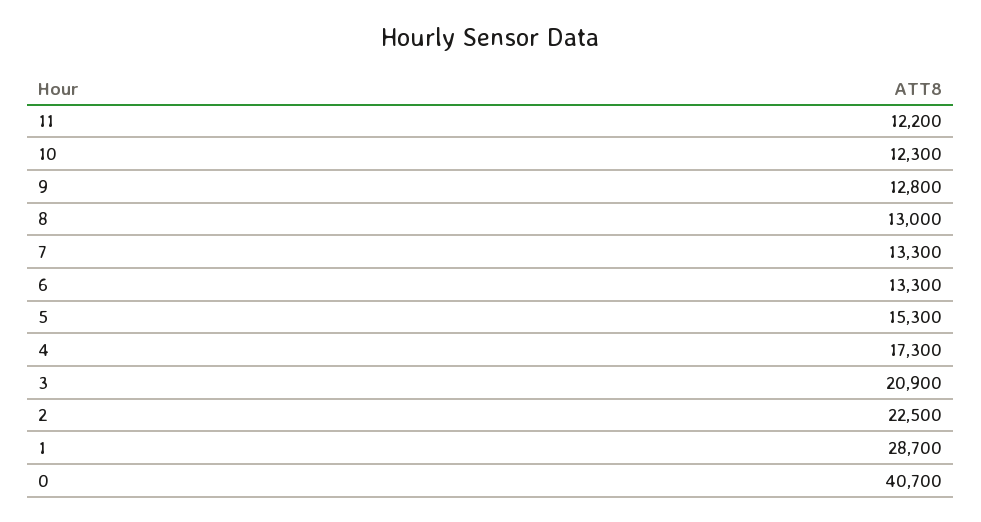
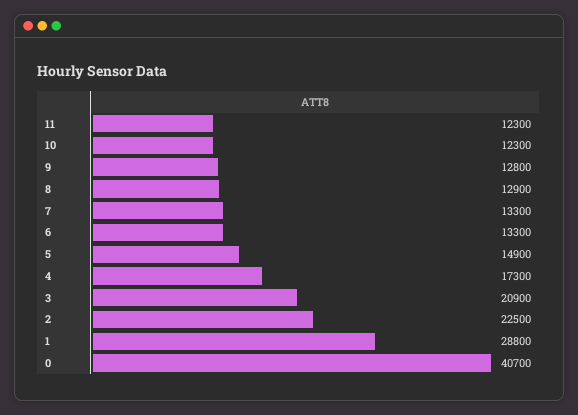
  {
-   "11": 12200,
+   "11": 12300,
    "10": 12300,
    "9": 12800,
-   "8": 13000,
+   "8": 12900,
    "7": 13300,
    "6": 13300,
-   "5": 15300,
+   "5": 14900,
    "4": 17300,
    "3": 20900,
    "2": 22500,
-   "1": 28700,
+   "1": 28800,
    "0": 40700
  }

